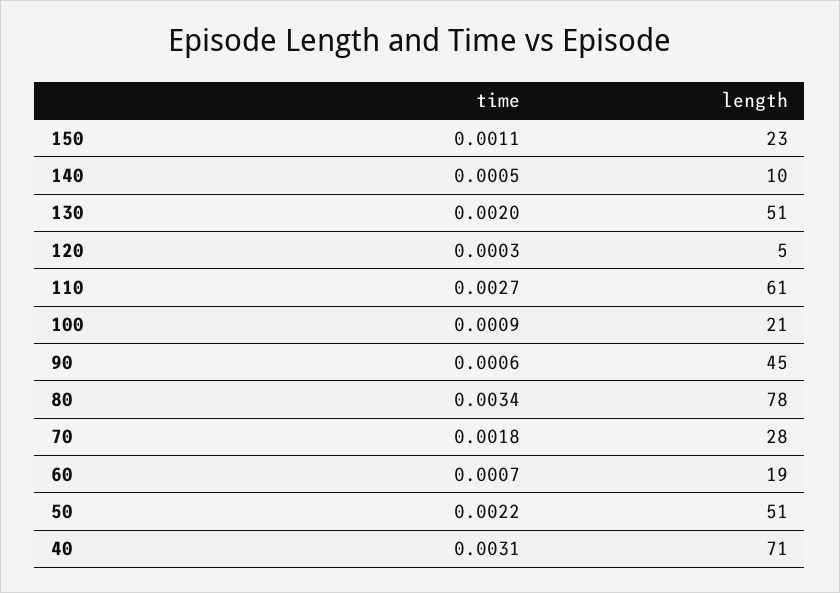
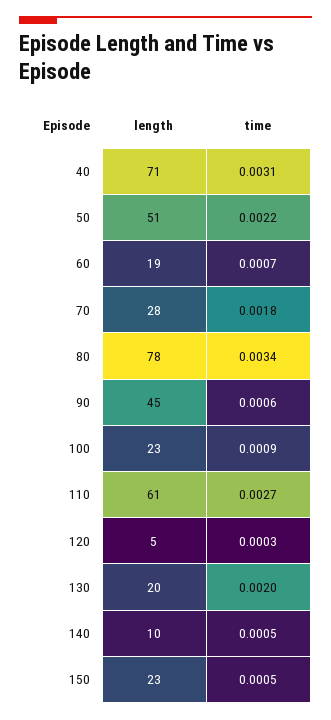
  {
    "time": {
-     "150": 0.0011,
+     "150": 0.0005,
      "140": 0.0005,
      "130": 0.002,
      "120": 0.0003,
      "110": 0.0027,
      "100": 0.0009,
      "90": 0.0006,
      "80": 0.0034,
      "70": 0.0018,
      "60": 0.0007,
      "50": 0.0022,
      "40": 0.0031
    },
    "length": {
      "150": 23,
      "140": 10,
-     "130": 51,
+     "130": 20,
      "120": 5,
      "110": 61,
-     "100": 21,
+     "100": 23,
      "90": 45,
      "80": 78,
      "70": 28,
      "60": 19,
      "50": 51,
      "40": 71
    }
  }

